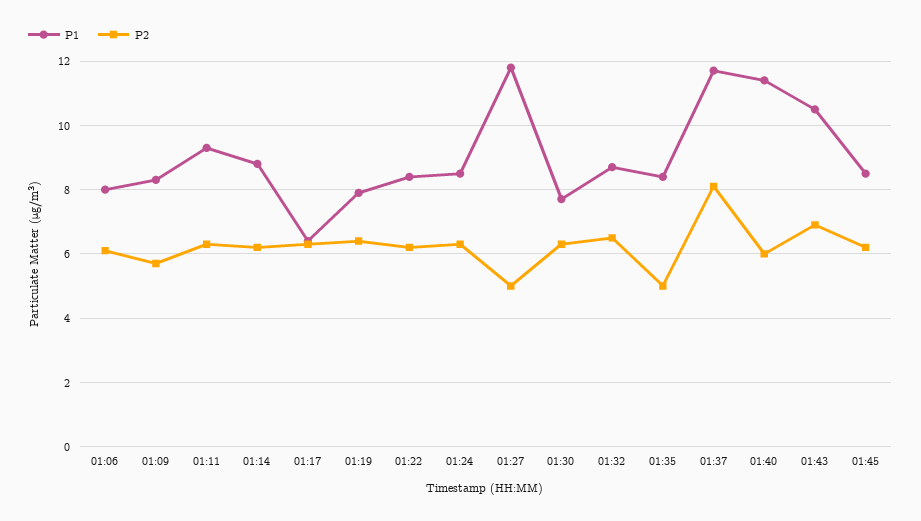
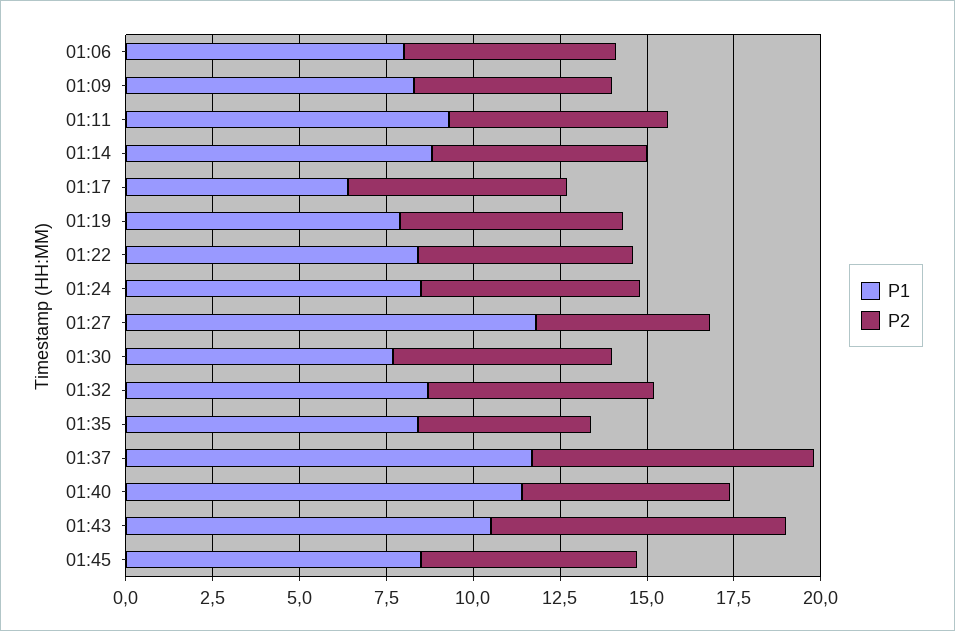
  {
    "P1": {
      "01:06": 8,
      "01:09": 8.5,
      "01:11": 9.5,
      "01:14": 9,
      "01:17": 6.5,
      "01:19": 8,
      "01:22": 8.5,
      "01:24": 8.5,
      "01:27": 12,
      "01:30": 7.5,
      "01:32": 8.5,
      "01:35": 8.5,
      "01:37": 11.5,
      "01:40": 11.5,
      "01:43": 10.5,
      "01:45": 8.5
    },
    "P2": {
      "01:06": 6,
      "01:09": 5.5,
      "01:11": 6.5,
      "01:14": 6,
      "01:17": 6.5,
      "01:19": 6.5,
      "01:22": 6,
      "01:24": 6.5,
      "01:27": 5,
      "01:30": 6.5,
      "01:32": 6.5,
      "01:35": 5,
      "01:37": 8,
      "01:40": 6,
-     "01:43": 7,
+     "01:43": 8.5,
      "01:45": 6
    }
  }

